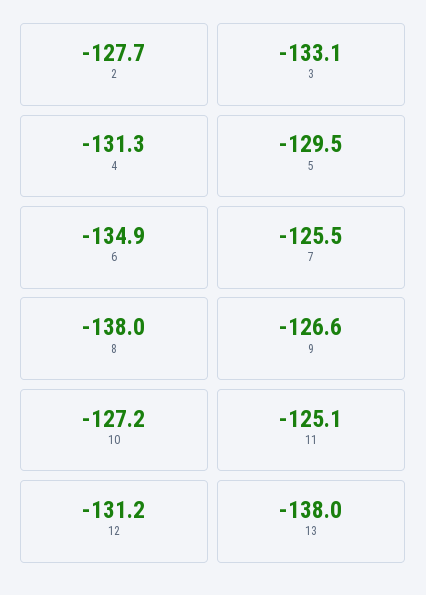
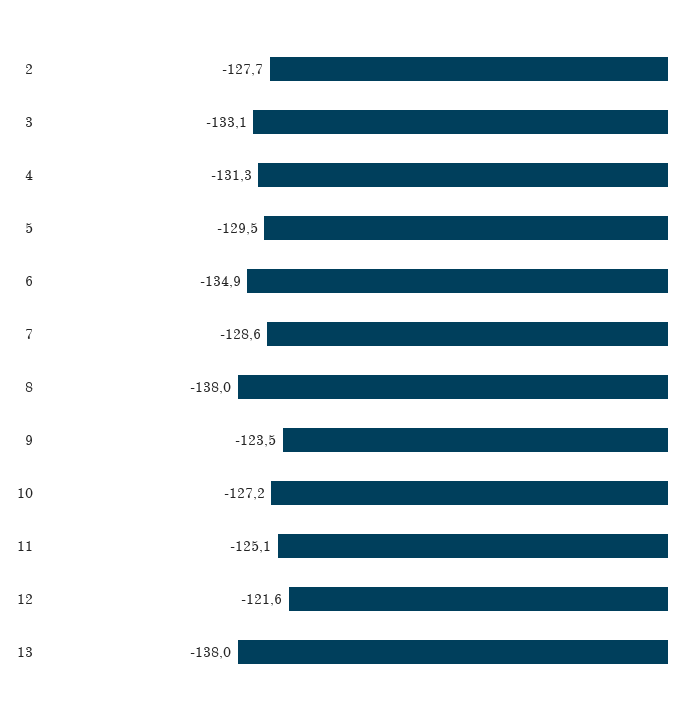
  {
    "2": -127.7,
    "3": -133.1,
    "4": -131.3,
    "5": -129.5,
    "6": -134.9,
-   "7": -125.5,
+   "7": -128.6,
    "8": -138,
-   "9": -126.6,
+   "9": -123.5,
    "10": -127.2,
    "11": -125.1,
-   "12": -131.2,
+   "12": -121.6,
    "13": -138
  }

